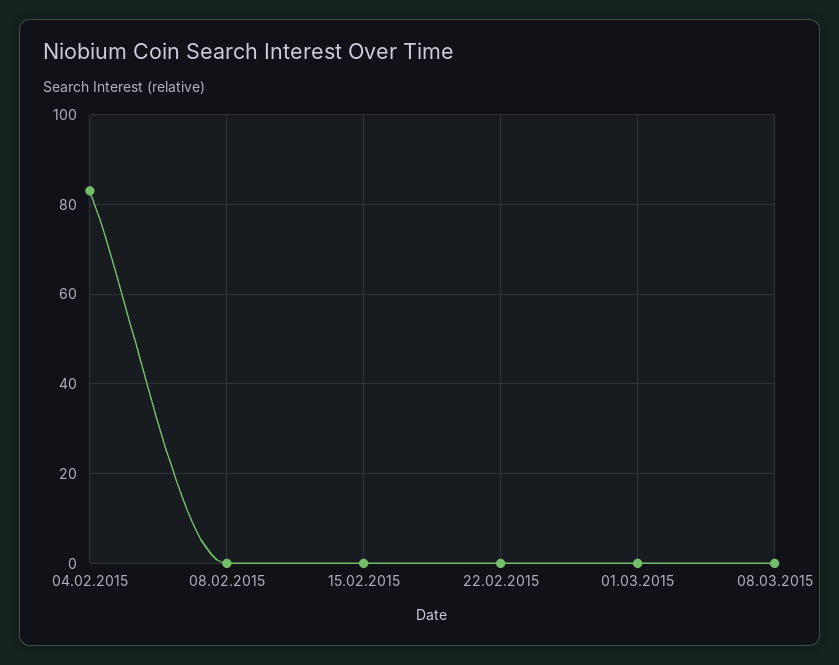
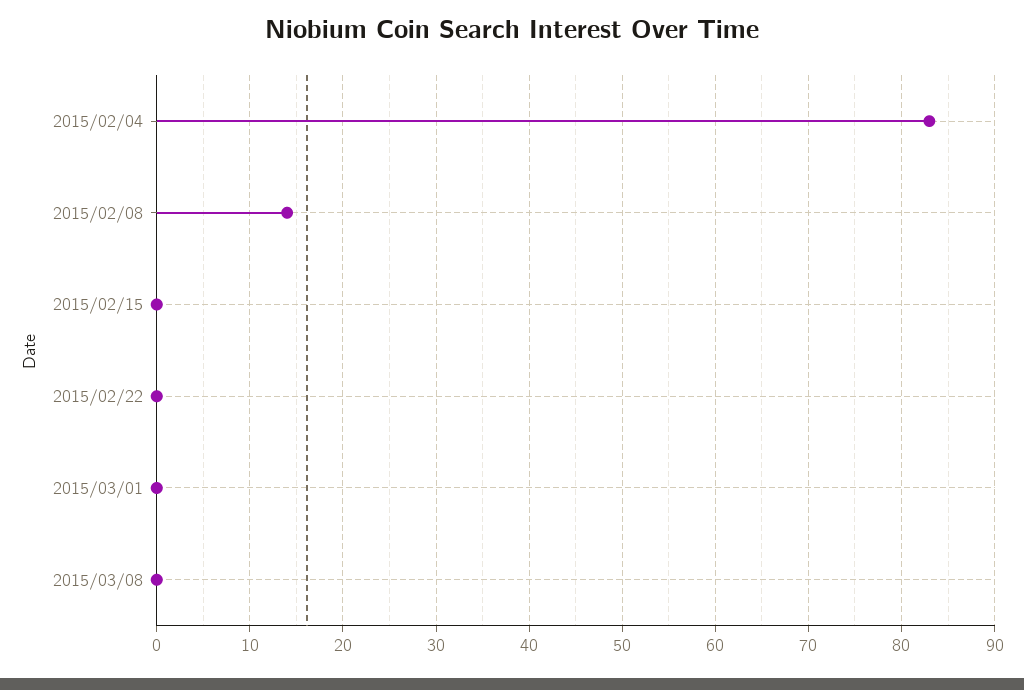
  {
    "04.02.2015": 83,
-   "08.02.2015": 0,
+   "08.02.2015": 14,
    "15.02.2015": 0,
    "22.02.2015": 0,
    "01.03.2015": 0,
    "08.03.2015": 0
  }

